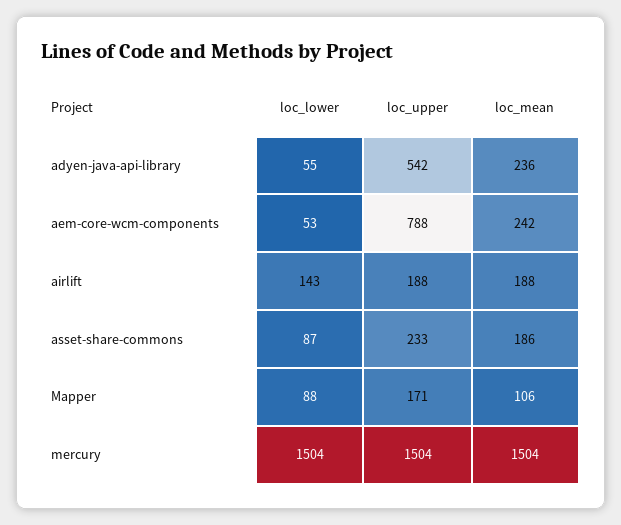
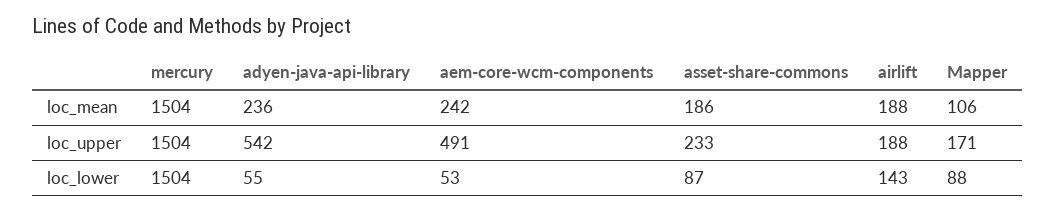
  {
    "loc_lower": {
      "adyen-java-api-library": 55,
      "aem-core-wcm-components": 53,
      "airlift": 143,
      "asset-share-commons": 87,
      "Mapper": 88,
      "mercury": 1504
    },
    "loc_upper": {
      "adyen-java-api-library": 542,
-     "aem-core-wcm-components": 788,
+     "aem-core-wcm-components": 491,
      "airlift": 188,
      "asset-share-commons": 233,
      "Mapper": 171,
      "mercury": 1504
    },
    "loc_mean": {
      "adyen-java-api-library": 236,
      "aem-core-wcm-components": 242,
      "airlift": 188,
      "asset-share-commons": 186,
      "Mapper": 106,
      "mercury": 1504
    }
  }

